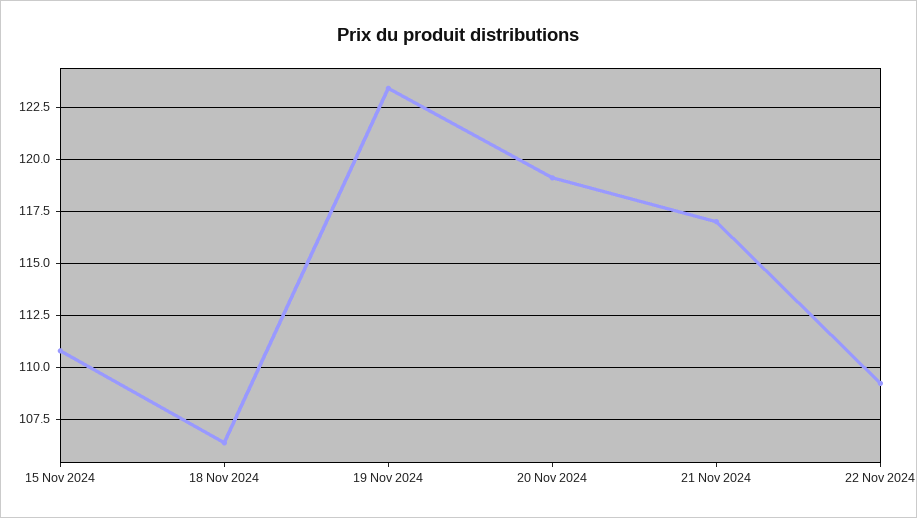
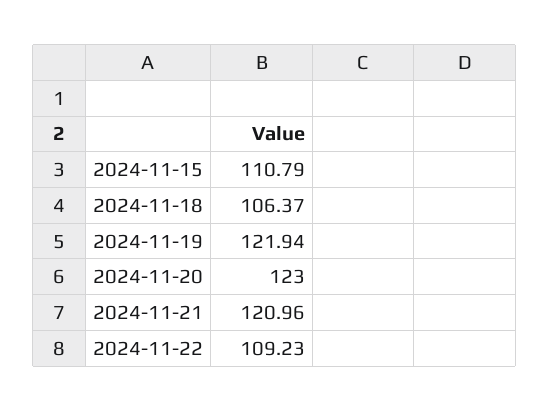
  {
    "15 Nov 2024": 110.79,
    "18 Nov 2024": 106.37,
-   "19 Nov 2024": 123.5,
+   "19 Nov 2024": 121.94,
-   "20 Nov 2024": 119,
+   "20 Nov 2024": 123,
-   "21 Nov 2024": 117,
+   "21 Nov 2024": 120.96,
    "22 Nov 2024": 109.23
  }

